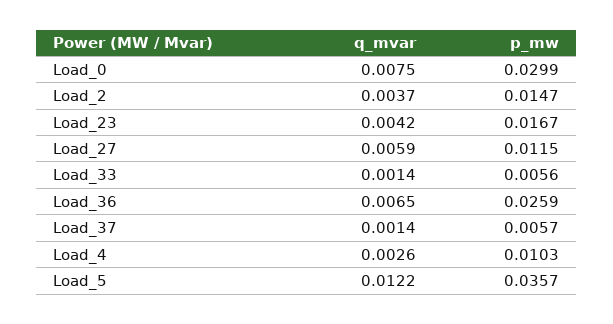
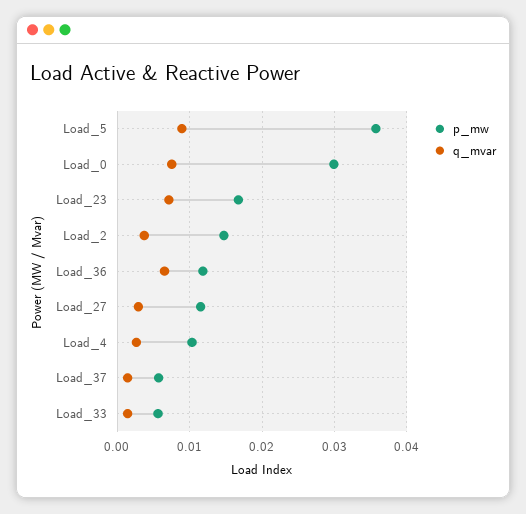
  {
    "q_mvar": {
      "Load_0": 0.0075,
      "Load_2": 0.0037,
-     "Load_23": 0.0042,
+     "Load_23": 0.007,
-     "Load_27": 0.0059,
+     "Load_27": 0.003,
      "Load_33": 0.0014,
      "Load_36": 0.0065,
      "Load_37": 0.0014,
      "Load_4": 0.0026,
-     "Load_5": 0.0122
+     "Load_5": 0.009
    },
    "p_mw": {
      "Load_0": 0.0299,
      "Load_2": 0.0147,
      "Load_23": 0.0167,
      "Load_27": 0.0115,
      "Load_33": 0.0056,
-     "Load_36": 0.0259,
+     "Load_36": 0.012,
      "Load_37": 0.0057,
      "Load_4": 0.0103,
      "Load_5": 0.0357
    }
  }

